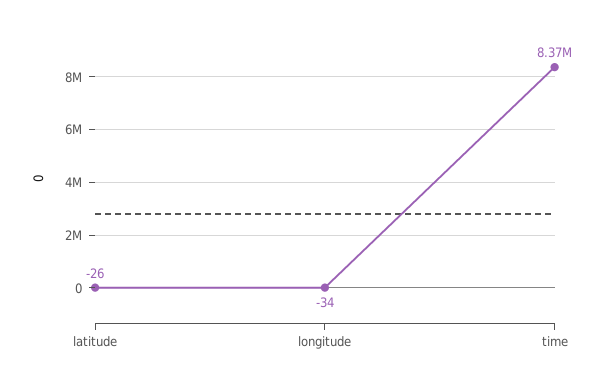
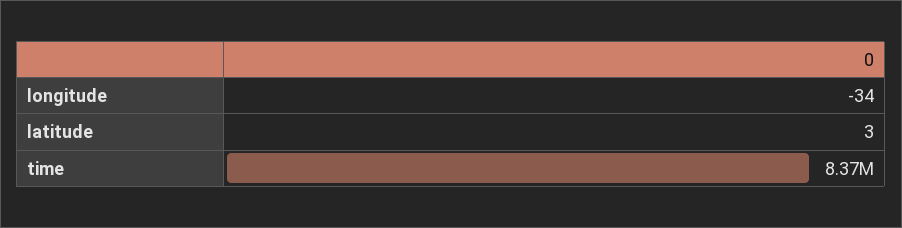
  {
-   "latitude": -26,
+   "latitude": 3,
    "longitude": -34,
    "time": 8370000
  }

